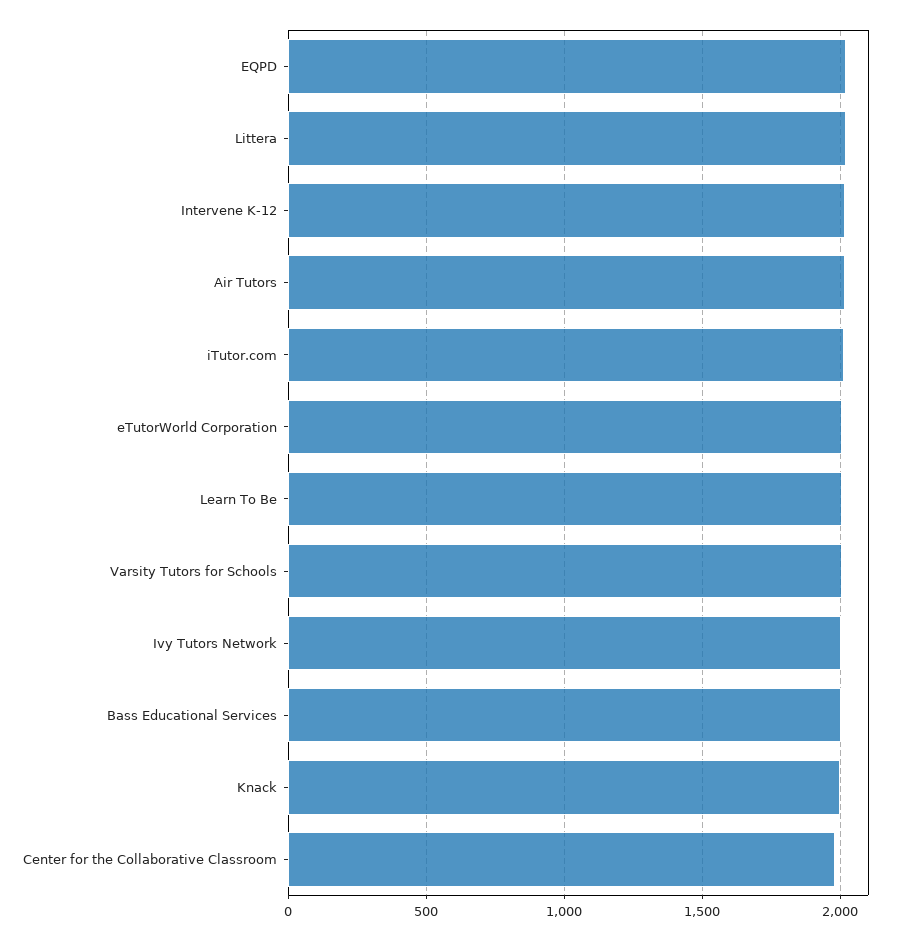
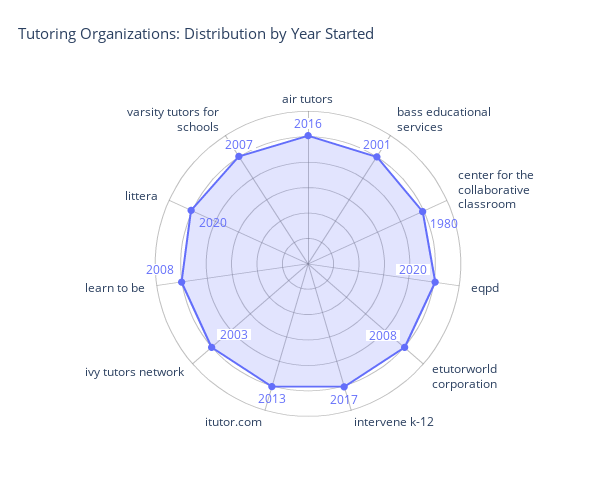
  {
    "EQPD": 2020,
    "Littera": 2020,
    "Intervene K-12": 2017,
    "Air Tutors": 2016,
    "iTutor.com": 2013,
    "eTutorWorld Corporation": 2008,
    "Learn To Be": 2008,
    "Varsity Tutors for Schools": 2007,
    "Ivy Tutors Network": 2003,
    "Bass Educational Services": 2001,
-   "Knack": 2000,
    "Center for the Collaborative Classroom": 1980
  }

